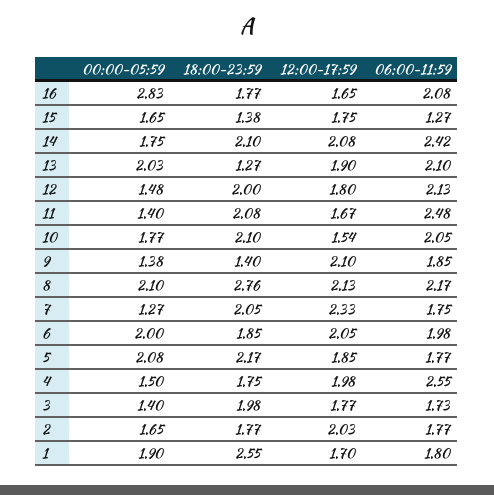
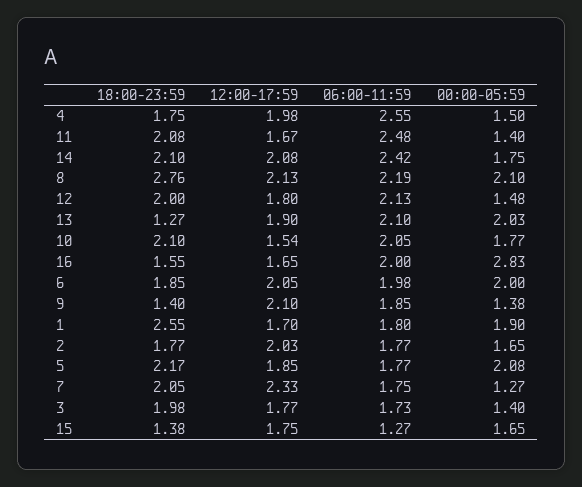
  {
    "00:00-05:59": {
      "16": 2.83,
      "15": 1.65,
      "14": 1.75,
      "13": 2.03,
      "12": 1.48,
      "11": 1.4,
      "10": 1.77,
      "9": 1.38,
      "8": 2.1,
      "7": 1.27,
      "6": 2,
      "5": 2.08,
      "4": 1.5,
      "3": 1.4,
      "2": 1.65,
      "1": 1.9
    },
    "18:00-23:59": {
-     "16": 1.77,
+     "16": 1.55,
      "15": 1.38,
      "14": 2.1,
      "13": 1.27,
      "12": 2,
      "11": 2.08,
      "10": 2.1,
      "9": 1.4,
      "8": 2.76,
      "7": 2.05,
      "6": 1.85,
      "5": 2.17,
      "4": 1.75,
      "3": 1.98,
      "2": 1.77,
      "1": 2.55
    },
    "12:00-17:59": {
      "16": 1.65,
      "15": 1.75,
      "14": 2.08,
      "13": 1.9,
      "12": 1.8,
      "11": 1.67,
      "10": 1.54,
      "9": 2.1,
      "8": 2.13,
      "7": 2.33,
      "6": 2.05,
      "5": 1.85,
      "4": 1.98,
      "3": 1.77,
      "2": 2.03,
      "1": 1.7
    },
    "06:00-11:59": {
-     "16": 2.08,
+     "16": 2,
      "15": 1.27,
      "14": 2.42,
      "13": 2.1,
      "12": 2.13,
      "11": 2.48,
      "10": 2.05,
      "9": 1.85,
-     "8": 2.17,
+     "8": 2.19,
      "7": 1.75,
      "6": 1.98,
      "5": 1.77,
      "4": 2.55,
      "3": 1.73,
      "2": 1.77,
      "1": 1.8
    }
  }

